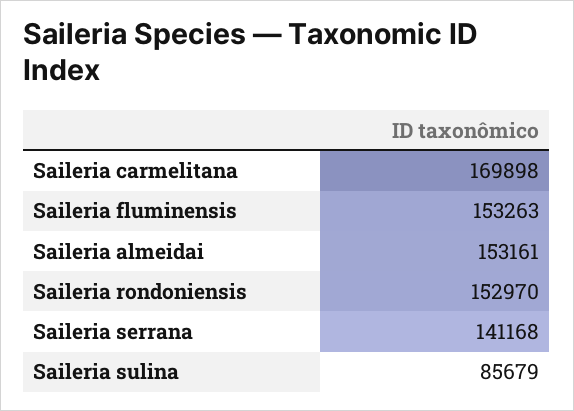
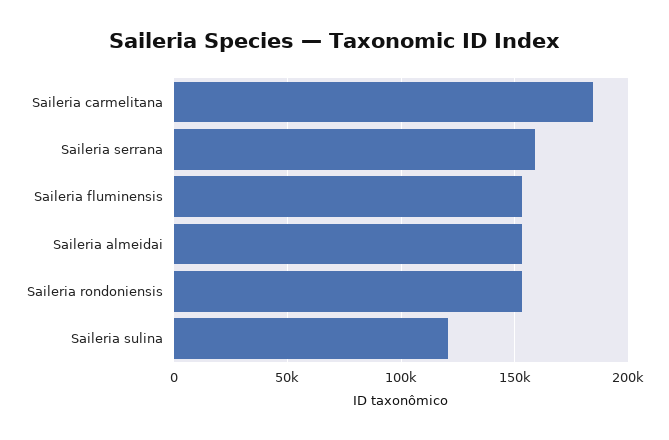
  {
-   "Saileria carmelitana": 169898,
+   "Saileria carmelitana": 185000,
    "Saileria fluminensis": 153263,
    "Saileria almeidai": 153161,
    "Saileria rondoniensis": 152970,
-   "Saileria serrana": 141168,
+   "Saileria serrana": 160000,
-   "Saileria sulina": 85679
+   "Saileria sulina": 120000
  }

